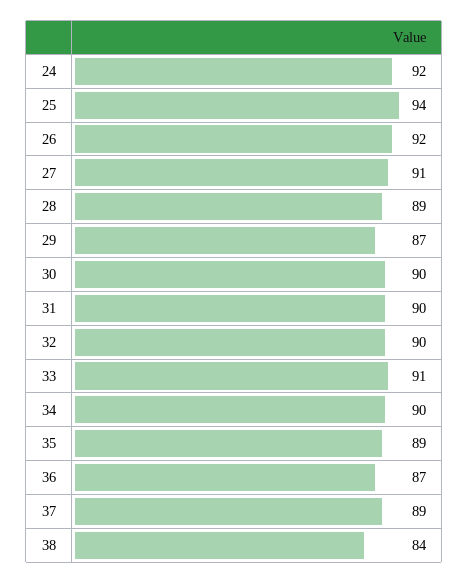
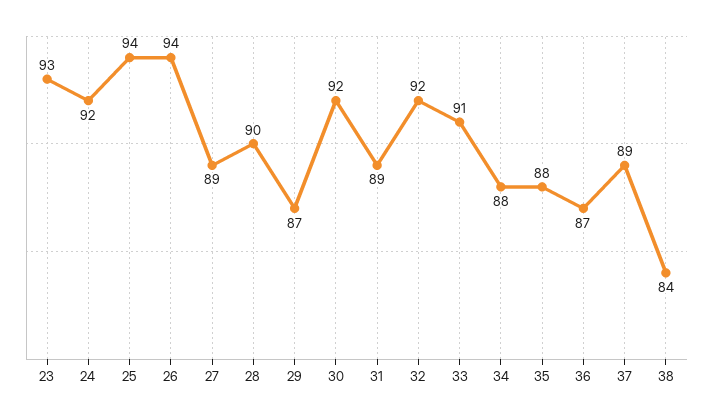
  {
    "24": 92,
    "25": 94,
-   "26": 92,
+   "26": 94,
-   "27": 91,
+   "27": 89,
-   "28": 89,
+   "28": 90,
    "29": 87,
-   "30": 90,
+   "30": 92,
-   "31": 90,
+   "31": 89,
-   "32": 90,
+   "32": 92,
    "33": 91,
-   "34": 90,
+   "34": 88,
-   "35": 89,
+   "35": 88,
    "36": 87,
    "37": 89,
-   "38": 84
+   "38": 84,
+   "23": 93
  }

